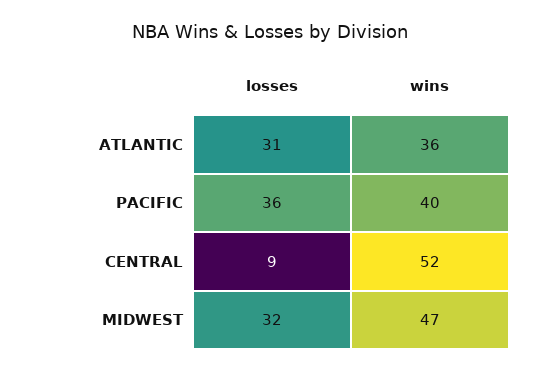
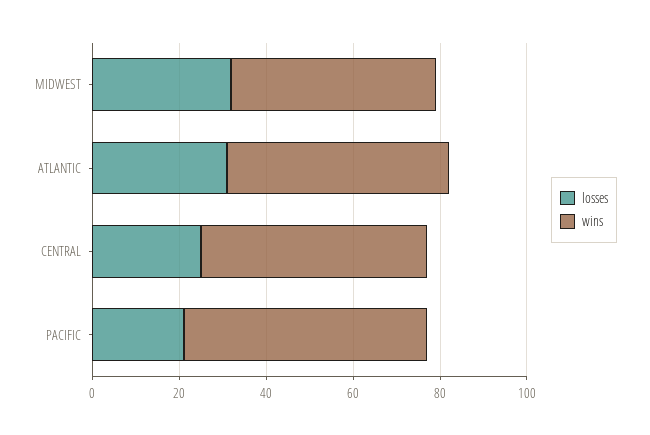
  {
    "losses": {
      "ATLANTIC": 31,
-     "PACIFIC": 36,
+     "PACIFIC": 20,
-     "CENTRAL": 9,
+     "CENTRAL": 25,
      "MIDWEST": 32
    },
    "wins": {
-     "ATLANTIC": 36,
+     "ATLANTIC": 50,
-     "PACIFIC": 40,
+     "PACIFIC": 55,
      "CENTRAL": 52,
      "MIDWEST": 47
    }
  }

